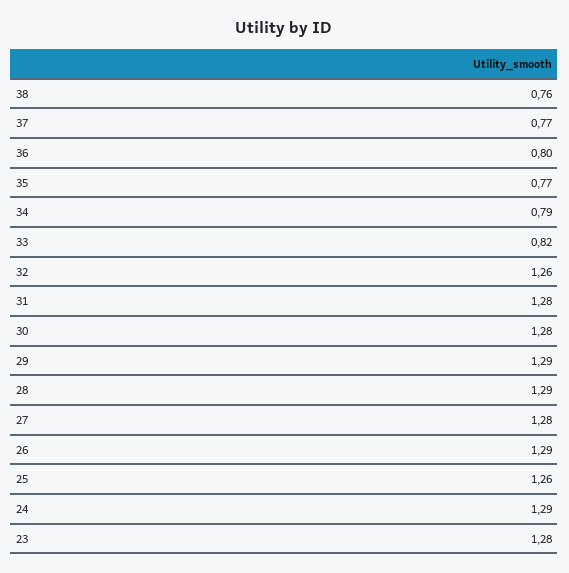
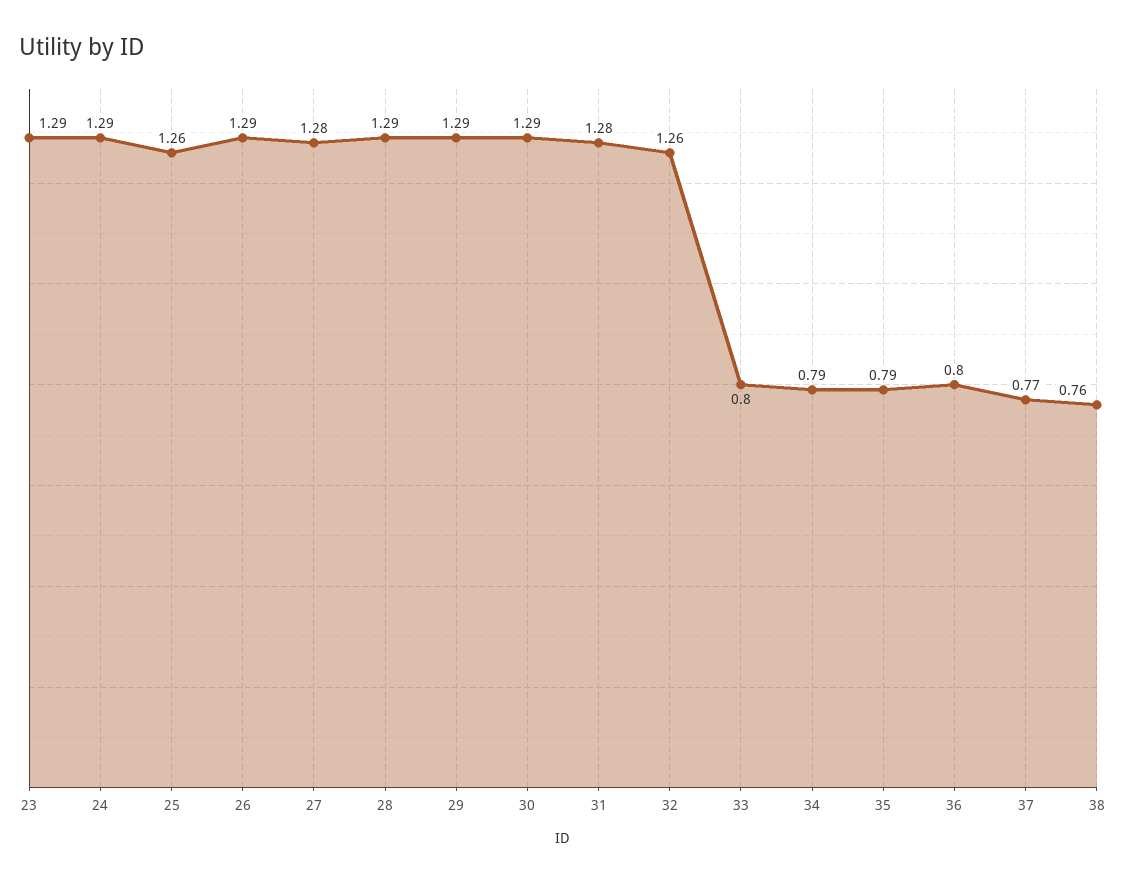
  {
    "38": 0.76,
    "37": 0.77,
    "36": 0.8,
-   "35": 0.77,
+   "35": 0.79,
    "34": 0.79,
-   "33": 0.82,
+   "33": 0.8,
    "32": 1.26,
    "31": 1.28,
-   "30": 1.28,
+   "30": 1.29,
    "29": 1.29,
    "28": 1.29,
    "27": 1.28,
    "26": 1.29,
    "25": 1.26,
    "24": 1.29,
-   "23": 1.28
+   "23": 1.29
  }

